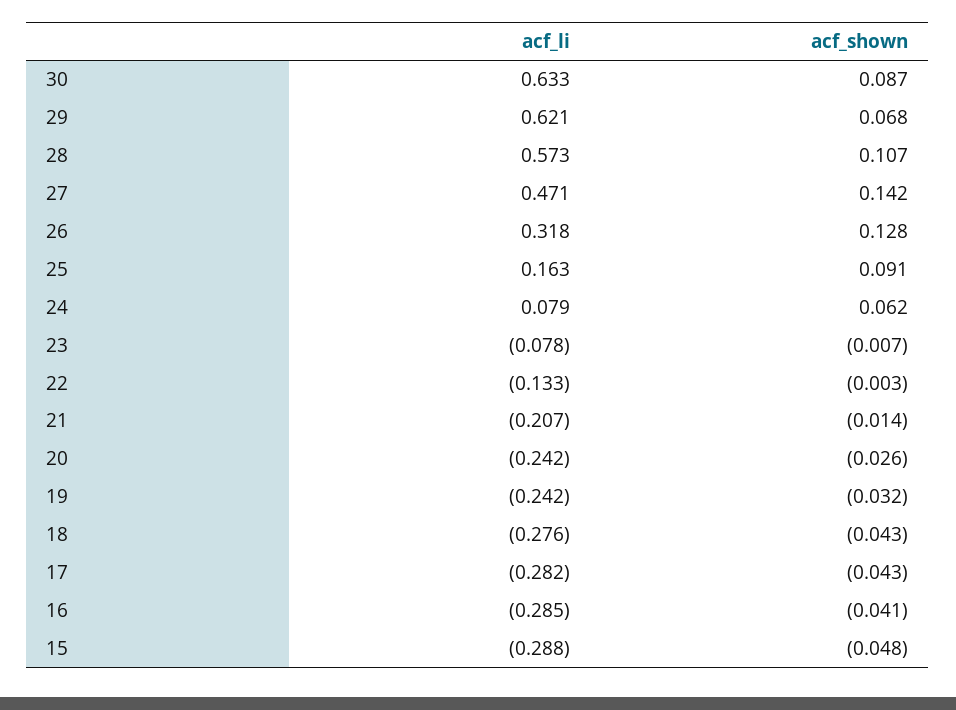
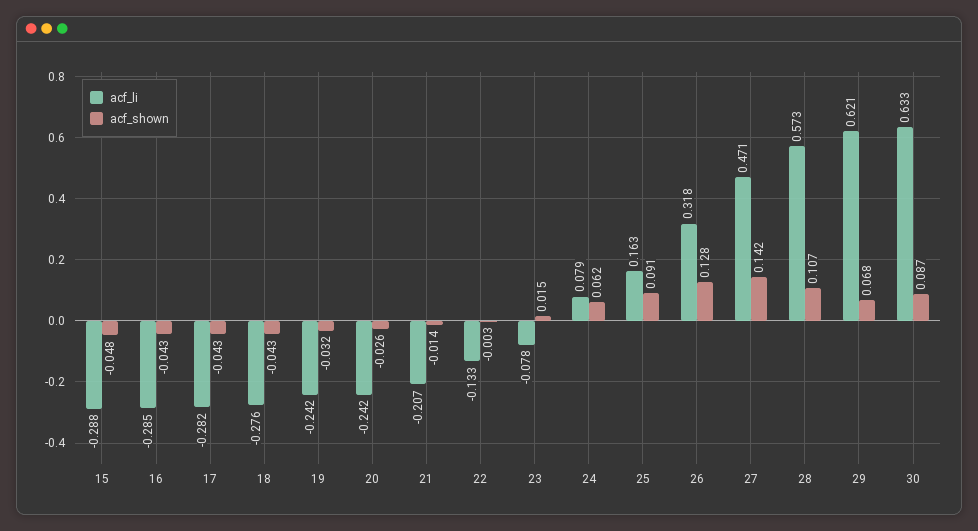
  {
    "acf_li": {
      "30": 0.633,
      "29": 0.621,
      "28": 0.573,
      "27": 0.471,
      "26": 0.318,
      "25": 0.163,
      "24": 0.079,
      "23": -0.078,
      "22": -0.133,
      "21": -0.207,
      "20": -0.242,
      "19": -0.242,
      "18": -0.276,
      "17": -0.282,
      "16": -0.285,
      "15": -0.288
    },
    "acf_shown": {
      "30": 0.087,
      "29": 0.068,
      "28": 0.107,
      "27": 0.142,
      "26": 0.128,
      "25": 0.091,
      "24": 0.062,
-     "23": -0.007,
+     "23": 0.015,
      "22": -0.003,
      "21": -0.014,
      "20": -0.026,
      "19": -0.032,
      "18": -0.043,
      "17": -0.043,
-     "16": -0.041,
+     "16": -0.043,
      "15": -0.048
    }
  }

